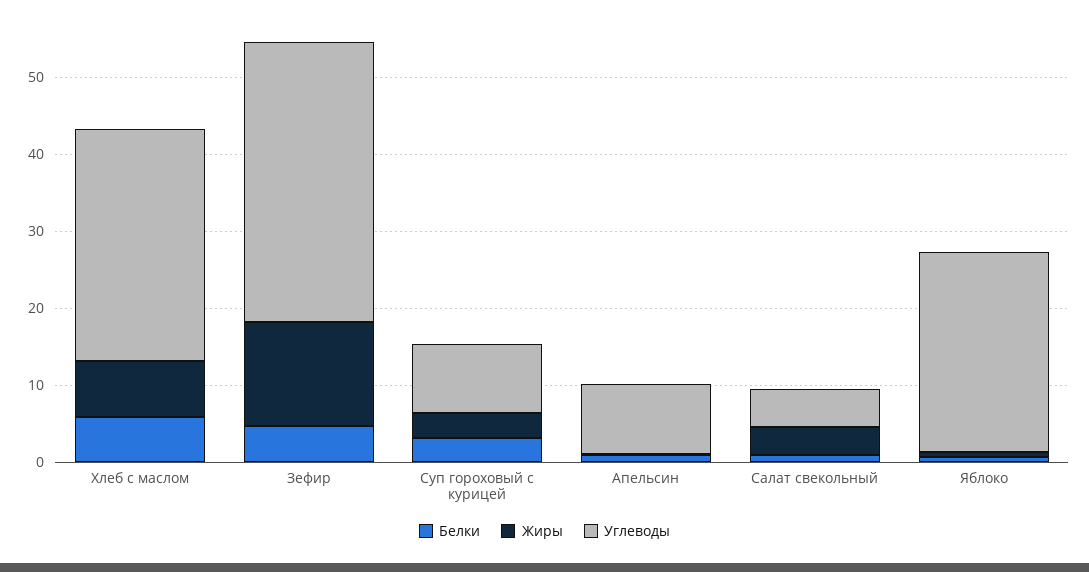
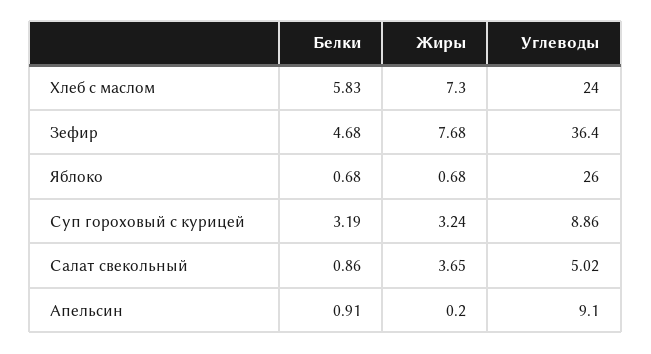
  {
    "Белки": {
      "Хлеб с маслом": 5.83,
      "Зефир": 4.68,
      "Суп гороховый с курицей": 3.19,
      "Апельсин": 0.91,
      "Салат свекольный": 0.86,
      "Яблоко": 0.68
    },
    "Жиры": {
      "Хлеб с маслом": 7.3,
-     "Зефир": 14,
+     "Зефир": 7.68,
      "Суп гороховый с курицей": 3.24,
      "Апельсин": 0.2,
      "Салат свекольный": 3.65,
      "Яблоко": 0.68
    },
    "Углеводы": {
-     "Хлеб с маслом": 30,
+     "Хлеб с маслом": 24,
      "Зефир": 36.4,
      "Суп гороховый с курицей": 8.86,
      "Апельсин": 9.1,
      "Салат свекольный": 5.02,
      "Яблоко": 26
    }
  }

